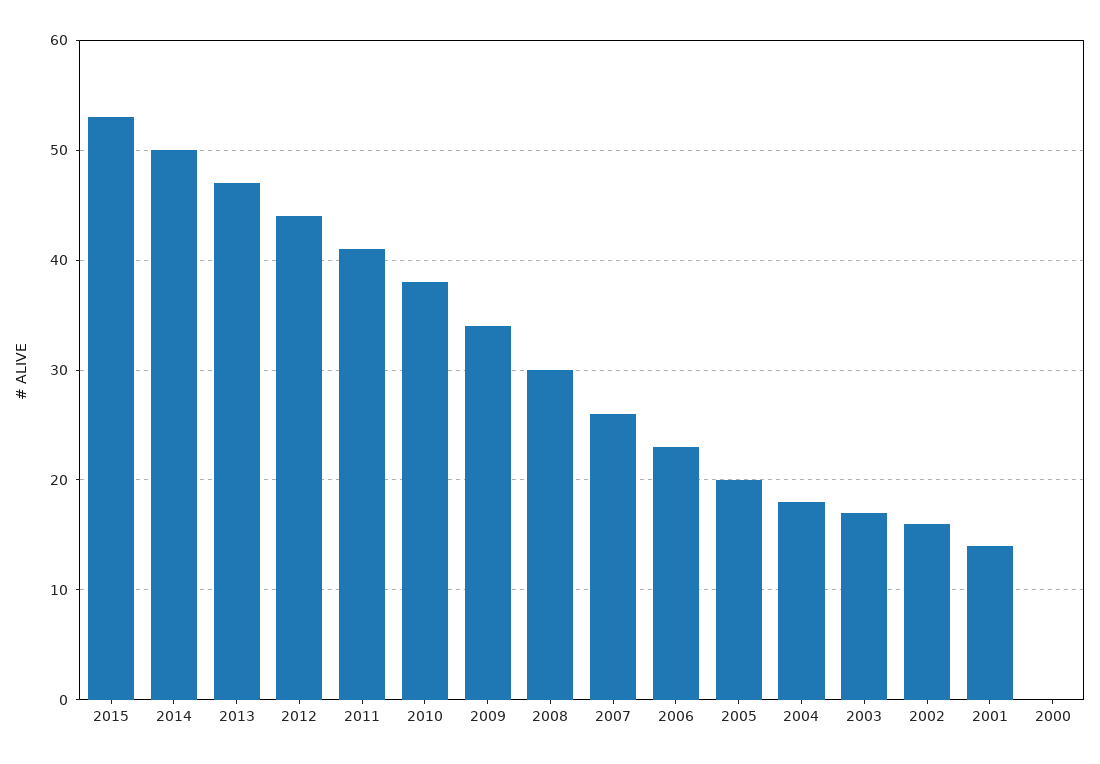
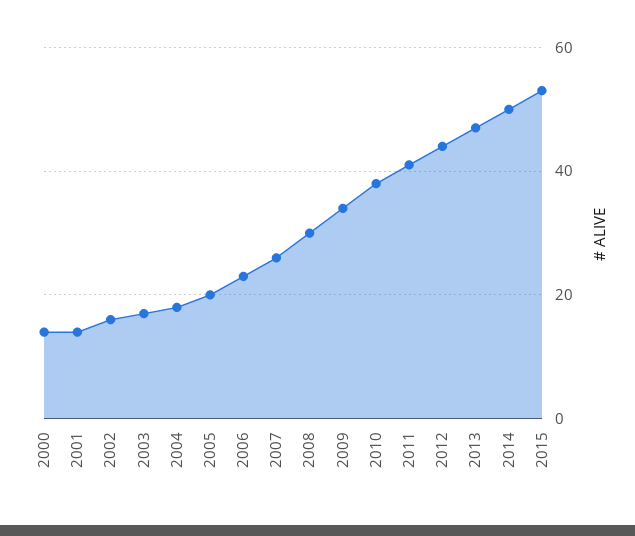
  {
    "2015": 53,
    "2014": 50,
    "2013": 47,
    "2012": 44,
    "2011": 41,
    "2010": 38,
    "2009": 34,
    "2008": 30,
    "2007": 26,
    "2006": 23,
    "2005": 20,
    "2004": 18,
    "2003": 17,
    "2002": 16,
    "2001": 14,
-   "2000": 0
+   "2000": 15
  }

